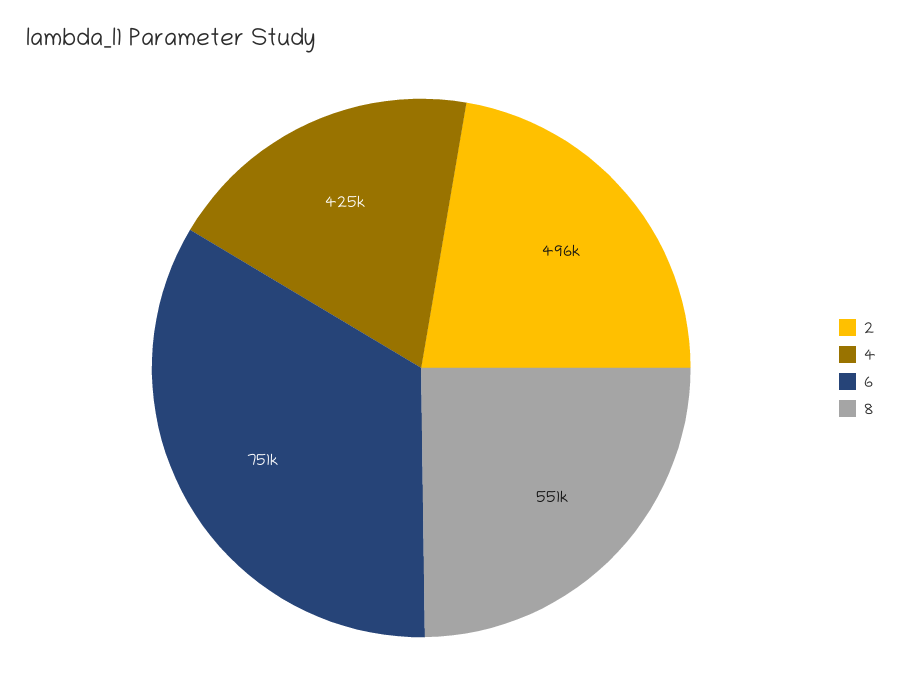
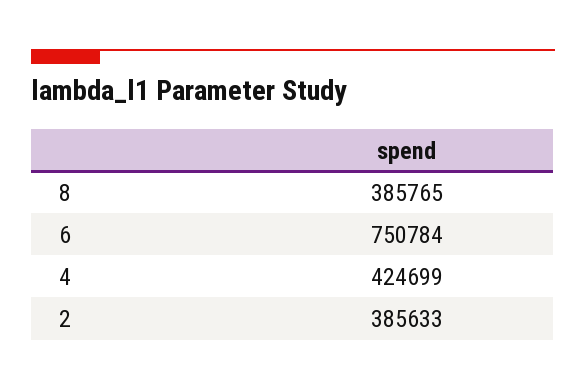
  {
-   "2": 496000,
+   "2": 385633,
    "4": 424699,
    "6": 750784,
-   "8": 551000
+   "8": 385765
  }

